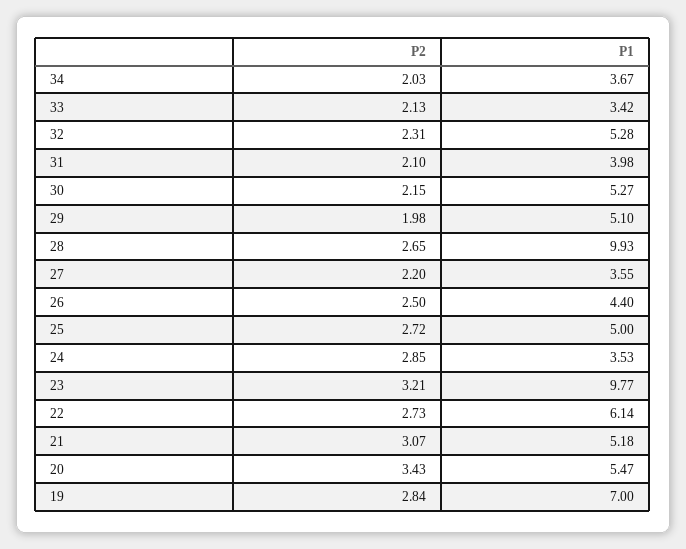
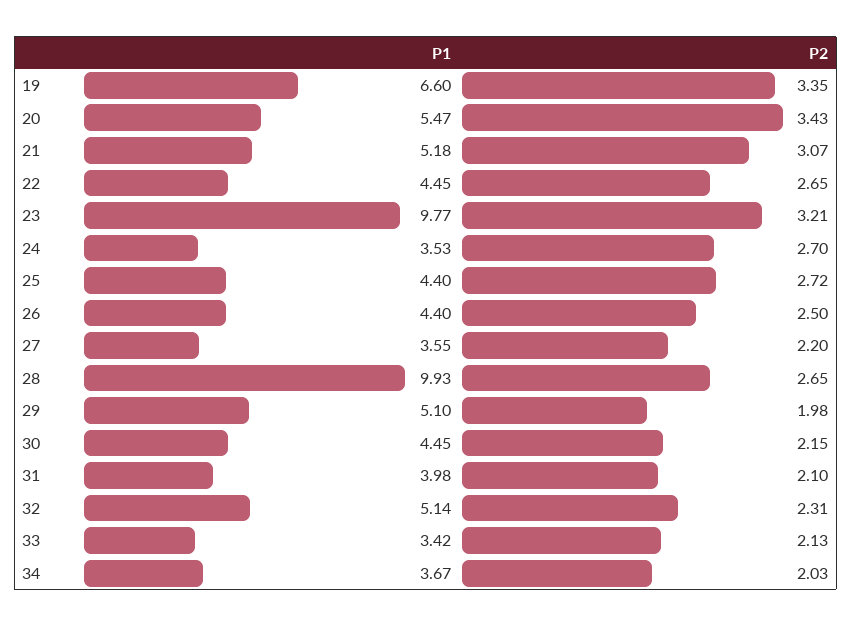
  {
    "P2": {
      "34": 2.03,
      "33": 2.13,
      "32": 2.31,
      "31": 2.1,
      "30": 2.15,
      "29": 1.98,
      "28": 2.65,
      "27": 2.2,
      "26": 2.5,
      "25": 2.72,
-     "24": 2.85,
+     "24": 2.7,
      "23": 3.21,
-     "22": 2.73,
+     "22": 2.65,
      "21": 3.07,
      "20": 3.43,
-     "19": 2.84
+     "19": 3.35
    },
    "P1": {
      "34": 3.67,
      "33": 3.42,
-     "32": 5.28,
+     "32": 5.14,
      "31": 3.98,
-     "30": 5.27,
+     "30": 4.45,
      "29": 5.1,
      "28": 9.93,
      "27": 3.55,
      "26": 4.4,
-     "25": 5,
+     "25": 4.4,
      "24": 3.53,
      "23": 9.77,
-     "22": 6.14,
+     "22": 4.45,
      "21": 5.18,
      "20": 5.47,
-     "19": 7
+     "19": 6.6
    }
  }

